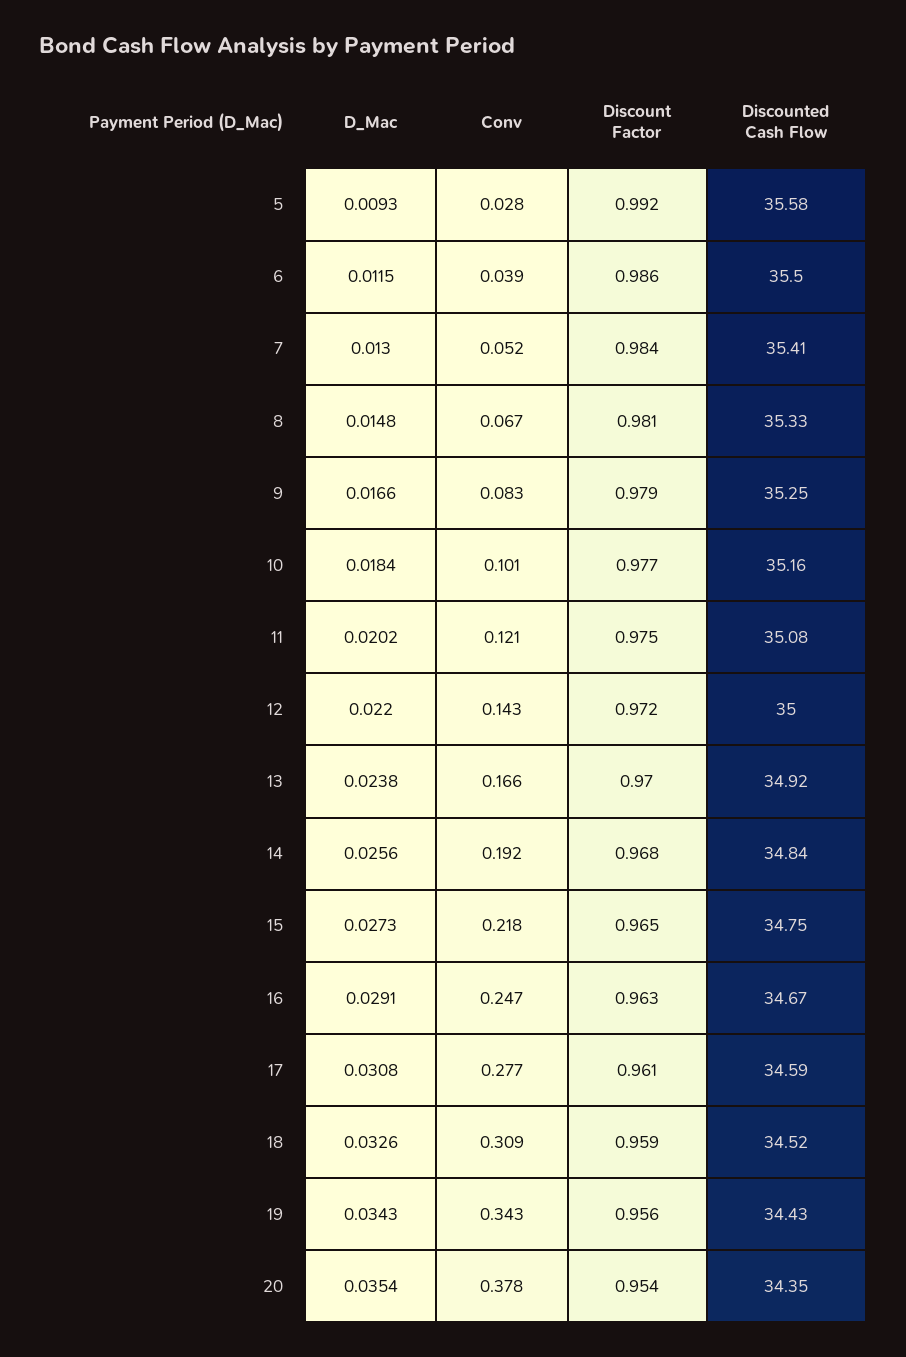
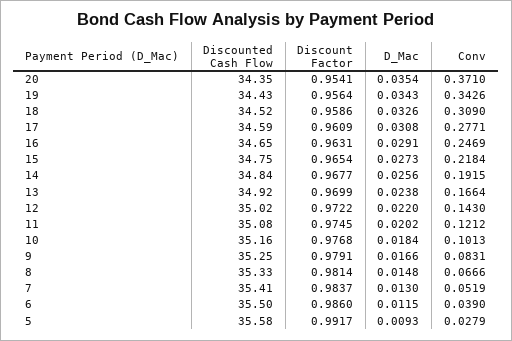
  {
    "D_Mac": {
      "5": 0.0093,
      "6": 0.0115,
      "7": 0.013,
      "8": 0.0148,
      "9": 0.0166,
      "10": 0.0184,
      "11": 0.0202,
      "12": 0.022,
      "13": 0.0238,
      "14": 0.0256,
      "15": 0.0273,
      "16": 0.0291,
      "17": 0.0308,
      "18": 0.0326,
      "19": 0.0343,
      "20": 0.0354
    },
    "Conv": {
      "5": 0.0279,
      "6": 0.039,
      "7": 0.0519,
      "8": 0.0666,
      "9": 0.0831,
      "10": 0.1013,
      "11": 0.1212,
      "12": 0.143,
      "13": 0.1664,
      "14": 0.1915,
      "15": 0.2184,
      "16": 0.2469,
      "17": 0.2771,
      "18": 0.309,
      "19": 0.3426,
-     "20": 0.378
+     "20": 0.371
    },
    "Discount Factor": {
      "5": 0.9917,
      "6": 0.986,
      "7": 0.9837,
      "8": 0.9814,
      "9": 0.9791,
      "10": 0.9768,
      "11": 0.9745,
      "12": 0.9722,
      "13": 0.9699,
      "14": 0.9677,
      "15": 0.9654,
      "16": 0.9631,
      "17": 0.9609,
      "18": 0.9586,
      "19": 0.9564,
      "20": 0.9541
    },
    "Discounted Cash Flow": {
      "5": 35.58,
      "6": 35.5,
      "7": 35.41,
      "8": 35.33,
      "9": 35.25,
      "10": 35.16,
      "11": 35.08,
-     "12": 35,
+     "12": 35.02,
      "13": 34.92,
      "14": 34.84,
      "15": 34.75,
-     "16": 34.67,
+     "16": 34.65,
      "17": 34.59,
      "18": 34.52,
      "19": 34.43,
      "20": 34.35
    }
  }

